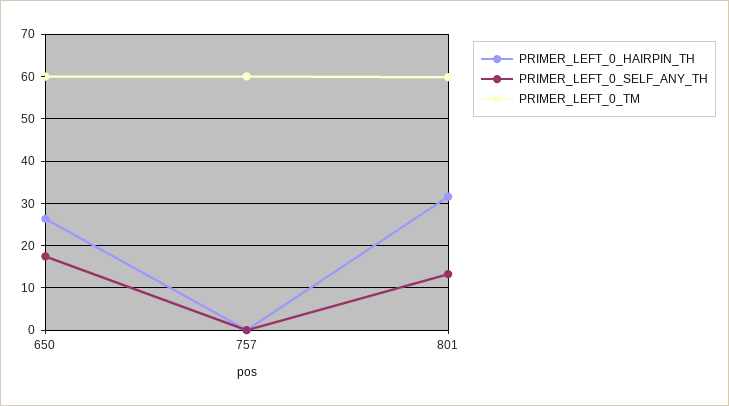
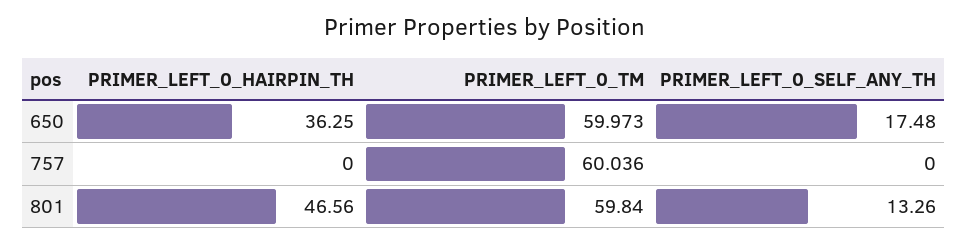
  {
    "PRIMER_LEFT_0_HAIRPIN_TH": {
-     "650": 26,
+     "650": 36.25,
      "757": 0,
-     "801": 32
+     "801": 46.56
    },
    "PRIMER_LEFT_0_SELF_ANY_TH": {
      "650": 17.48,
      "757": 0,
      "801": 13.26
    },
    "PRIMER_LEFT_0_TM": {
      "650": 59.973,
      "757": 60.036,
      "801": 59.84
    }
  }

